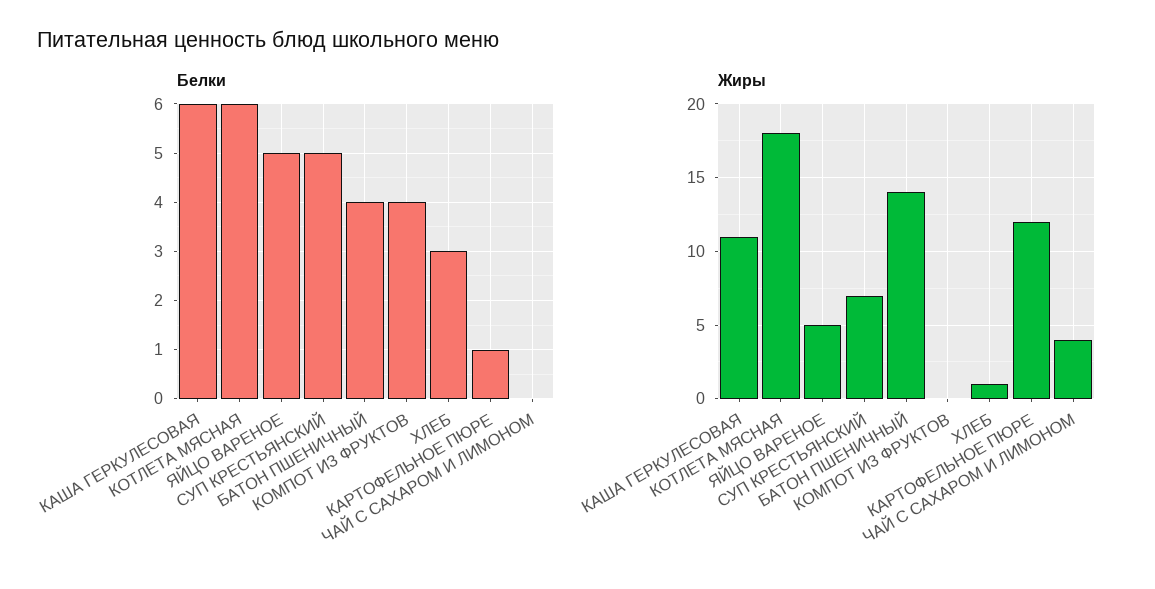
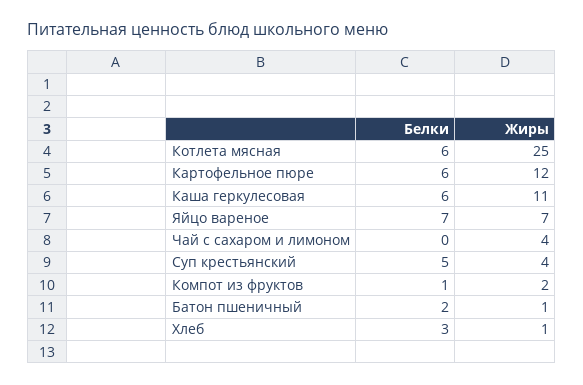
  {
    "Белки": {
      "КАША ГЕРКУЛЕСОВАЯ": 6,
      "КОТЛЕТА МЯСНАЯ": 6,
-     "ЯЙЦО ВАРЕНОЕ": 5,
+     "ЯЙЦО ВАРЕНОЕ": 7,
      "СУП КРЕСТЬЯНСКИЙ": 5,
-     "БАТОН ПШЕНИЧНЫЙ": 4,
+     "БАТОН ПШЕНИЧНЫЙ": 2,
-     "КОМПОТ ИЗ ФРУКТОВ": 4,
+     "КОМПОТ ИЗ ФРУКТОВ": 1,
      "ХЛЕБ": 3,
-     "КАРТОФЕЛЬНОЕ ПЮРЕ": 1,
+     "КАРТОФЕЛЬНОЕ ПЮРЕ": 6,
      "ЧАЙ С САХАРОМ И ЛИМОНОМ": 0
    },
    "Жиры": {
      "КАША ГЕРКУЛЕСОВАЯ": 11,
-     "КОТЛЕТА МЯСНАЯ": 18,
+     "КОТЛЕТА МЯСНАЯ": 25,
-     "ЯЙЦО ВАРЕНОЕ": 5,
+     "ЯЙЦО ВАРЕНОЕ": 7,
-     "СУП КРЕСТЬЯНСКИЙ": 7,
+     "СУП КРЕСТЬЯНСКИЙ": 4,
-     "БАТОН ПШЕНИЧНЫЙ": 14,
+     "БАТОН ПШЕНИЧНЫЙ": 1,
-     "КОМПОТ ИЗ ФРУКТОВ": 0,
+     "КОМПОТ ИЗ ФРУКТОВ": 2,
      "ХЛЕБ": 1,
      "КАРТОФЕЛЬНОЕ ПЮРЕ": 12,
      "ЧАЙ С САХАРОМ И ЛИМОНОМ": 4
    }
  }

